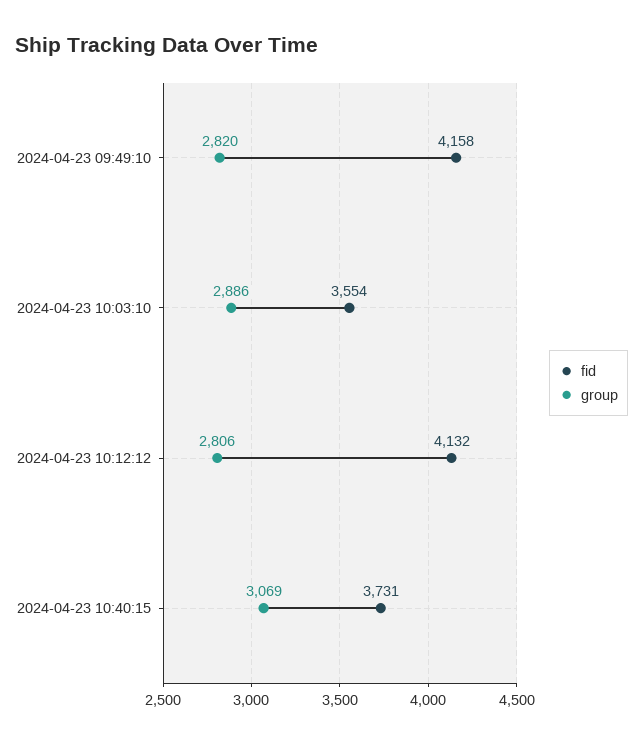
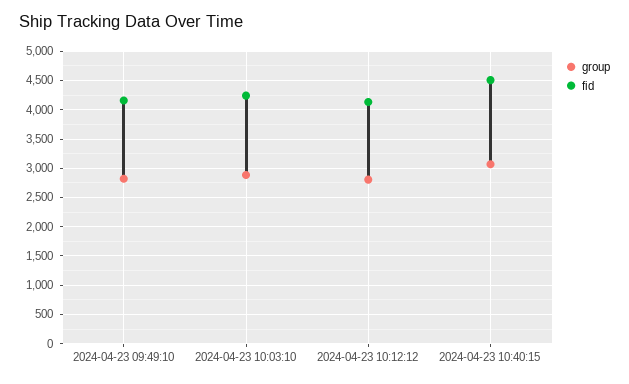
  {
    "fid": {
      "2024-04-23 09:49:10": 4158,
-     "2024-04-23 10:03:10": 3554,
+     "2024-04-23 10:03:10": 4250,
      "2024-04-23 10:12:12": 4132,
-     "2024-04-23 10:40:15": 3731
+     "2024-04-23 10:40:15": 4500
    },
    "group": {
      "2024-04-23 09:49:10": 2820,
      "2024-04-23 10:03:10": 2886,
      "2024-04-23 10:12:12": 2806,
      "2024-04-23 10:40:15": 3069
    }
  }

